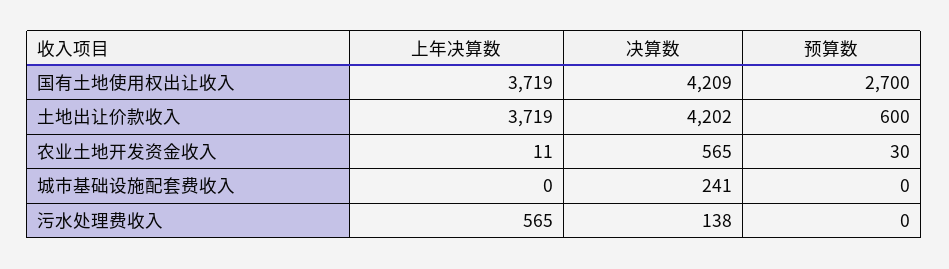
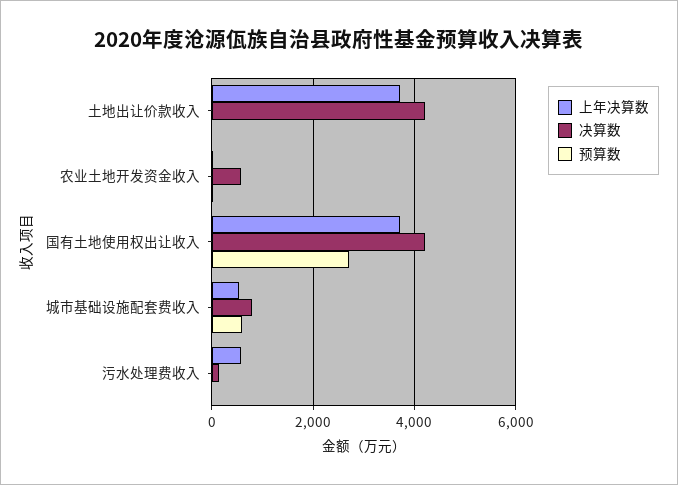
  {
    "上年决算数": {
      "国有土地使用权出让收入": 3719,
      "土地出让价款收入": 3719,
      "农业土地开发资金收入": 11,
-     "城市基础设施配套费收入": 0,
+     "城市基础设施配套费收入": 600,
      "污水处理费收入": 565
    },
    "决算数": {
      "国有土地使用权出让收入": 4209,
      "土地出让价款收入": 4202,
      "农业土地开发资金收入": 565,
-     "城市基础设施配套费收入": 241,
+     "城市基础设施配套费收入": 800,
      "污水处理费收入": 138
    },
    "预算数": {
      "国有土地使用权出让收入": 2700,
-     "土地出让价款收入": 600,
+     "土地出让价款收入": 0,
      "农业土地开发资金收入": 30,
-     "城市基础设施配套费收入": 0,
+     "城市基础设施配套费收入": 600,
      "污水处理费收入": 0
    }
  }

